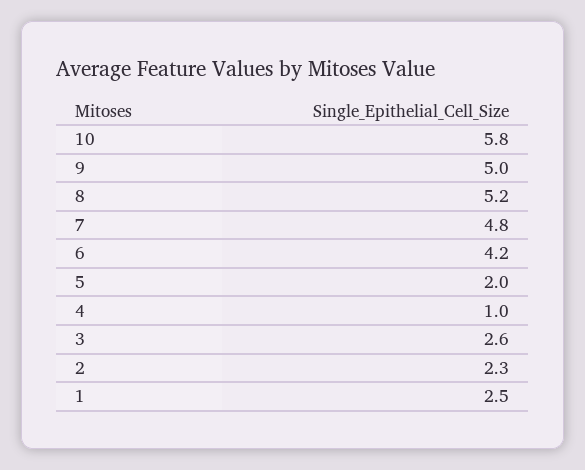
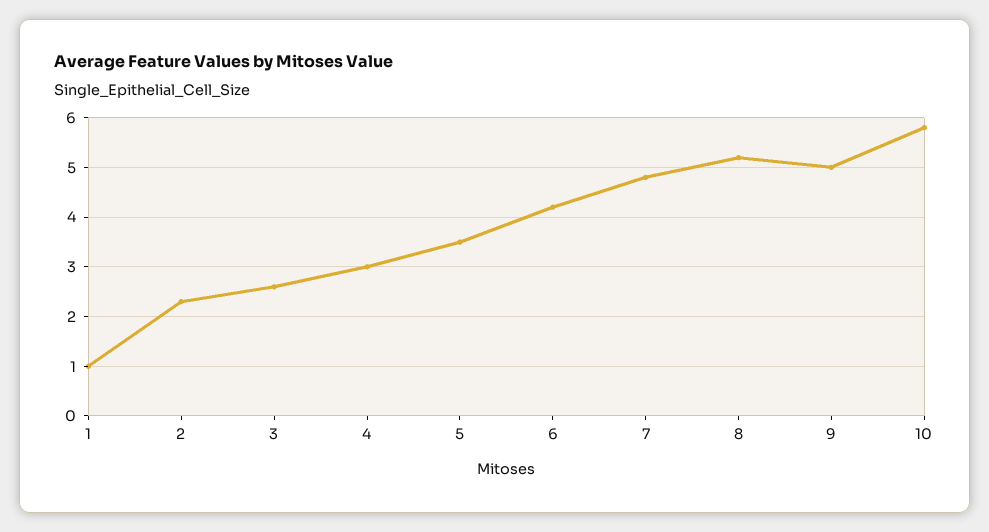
  {
    "10": 5.8,
    "9": 5,
    "8": 5.2,
    "7": 4.8,
    "6": 4.2,
-   "5": 2,
+   "5": 3.5,
-   "4": 1,
+   "4": 3,
    "3": 2.6,
    "2": 2.3,
-   "1": 2.5
+   "1": 1
  }

